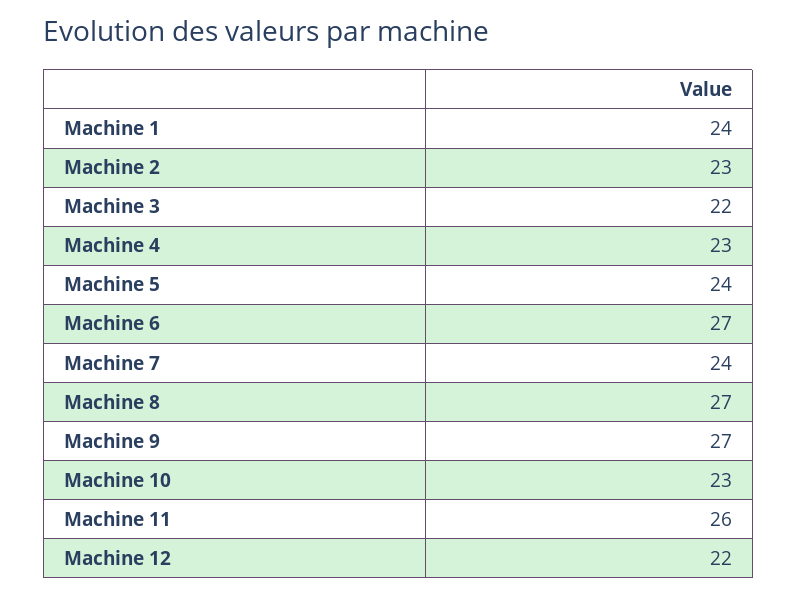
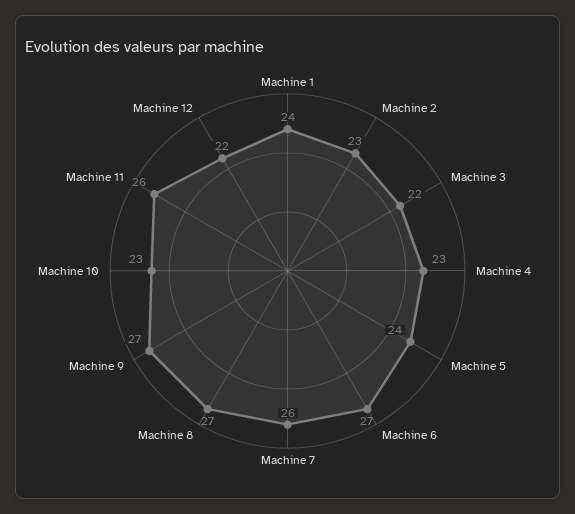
  {
    "Machine 1": 24,
    "Machine 2": 23,
    "Machine 3": 22,
    "Machine 4": 23,
    "Machine 5": 24,
    "Machine 6": 27,
-   "Machine 7": 24,
+   "Machine 7": 26,
    "Machine 8": 27,
    "Machine 9": 27,
    "Machine 10": 23,
    "Machine 11": 26,
    "Machine 12": 22
  }

